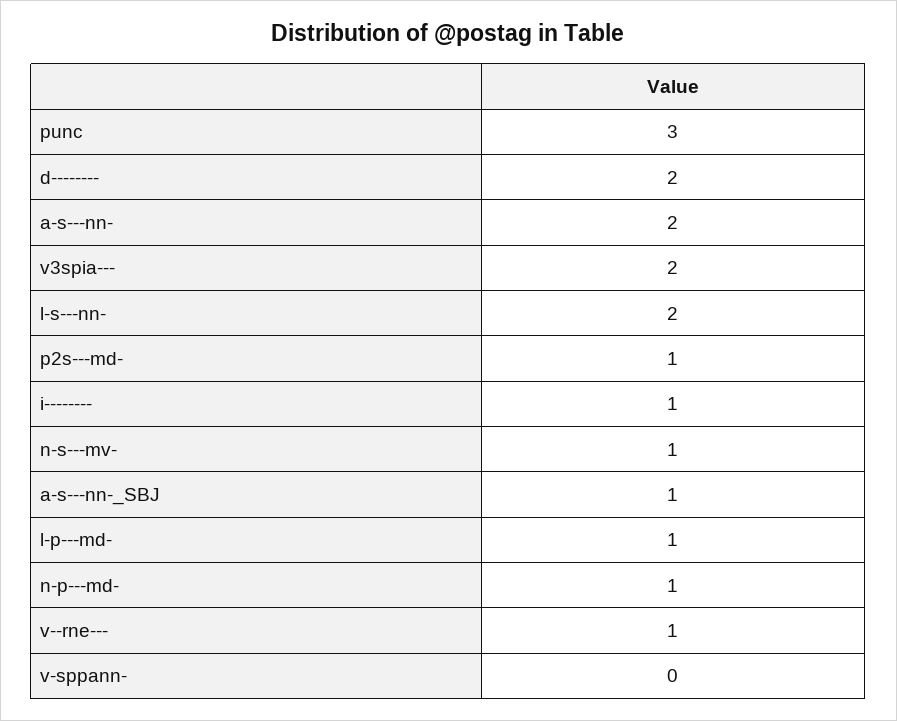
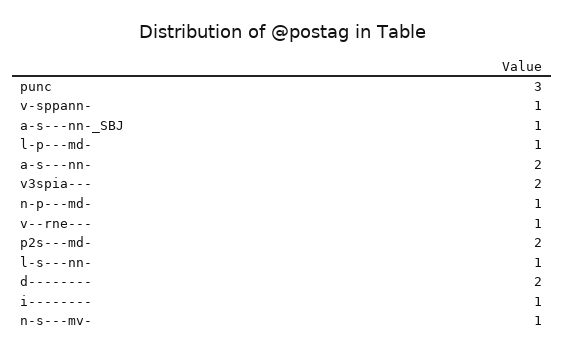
  {
    "punc": 3,
    "d--------": 2,
    "a-s---nn-": 2,
    "v3spia---": 2,
-   "l-s---nn-": 2,
+   "l-s---nn-": 1,
-   "p2s---md-": 1,
+   "p2s---md-": 2,
    "i--------": 1,
    "n-s---mv-": 1,
    "a-s---nn-_SBJ": 1,
    "l-p---md-": 1,
    "n-p---md-": 1,
    "v--rne---": 1,
-   "v-sppann-": 0
+   "v-sppann-": 1
  }

